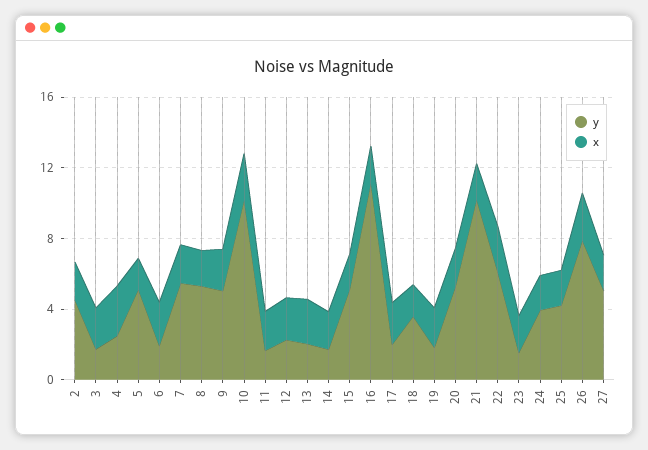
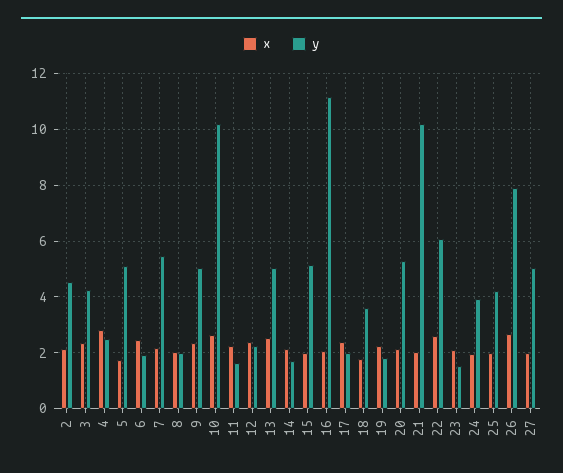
  {
    "y": {
      "2": 4.5,
-     "3": 2,
+     "3": 4.25,
      "4": 2.5,
      "5": 5,
      "6": 2,
      "7": 5.5,
-     "8": 5,
+     "8": 2,
      "9": 5,
      "10": 10.25,
      "11": 1.75,
      "12": 2.25,
-     "13": 2,
+     "13": 5,
      "14": 1.75,
      "15": 5.25,
      "16": 11.25,
      "17": 2,
      "18": 3.5,
      "19": 1.75,
      "20": 5.25,
      "21": 10.25,
      "22": 6,
      "23": 1.5,
      "24": 4,
      "25": 4.25,
      "26": 8,
      "27": 5
    },
    "x": {
      "2": 2.25,
      "3": 2.25,
      "4": 2.75,
      "5": 1.75,
      "6": 2.5,
      "7": 2.25,
      "8": 2,
      "9": 2.25,
      "10": 2.5,
      "11": 2.25,
      "12": 2.5,
      "13": 2.5,
      "14": 2.25,
      "15": 2,
      "16": 2,
      "17": 2.5,
      "18": 1.75,
      "19": 2.25,
      "20": 2.25,
      "21": 2,
      "22": 2.5,
      "23": 2,
      "24": 2,
      "25": 2,
      "26": 2.75,
      "27": 2
    }
  }

